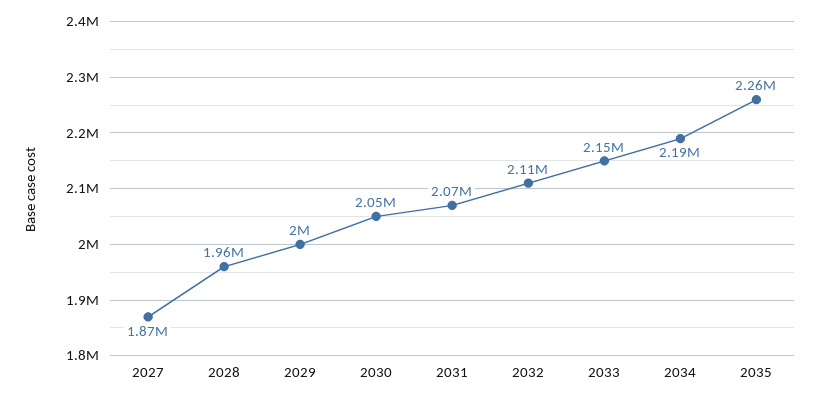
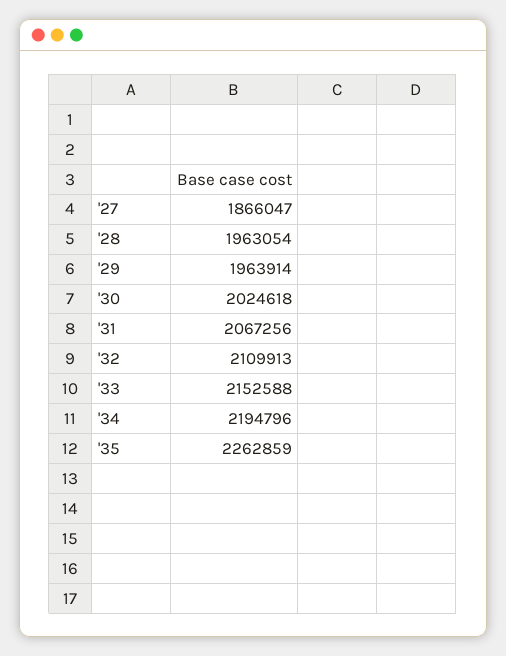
  {
    "2027": 1866047,
    "2028": 1963054,
-   "2029": 2000000,
+   "2029": 1963914,
-   "2030": 2050000,
+   "2030": 2024618,
    "2031": 2067256,
    "2032": 2109913,
    "2033": 2152588,
    "2034": 2194796,
    "2035": 2262859
  }

